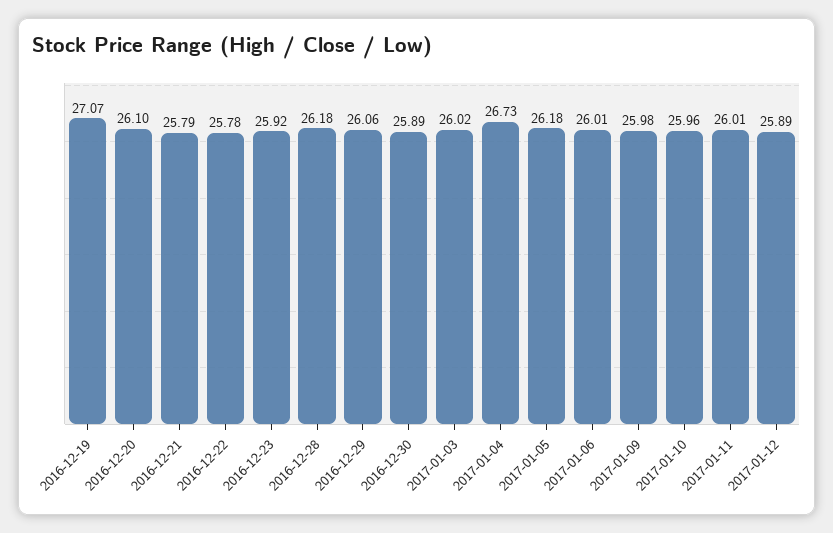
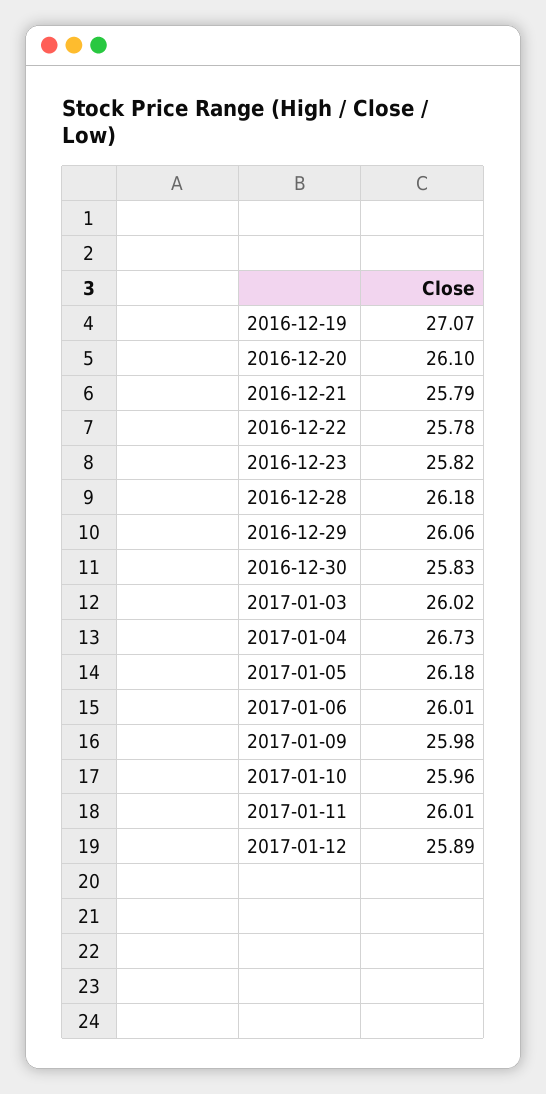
  {
    "2016-12-19": 27.07,
    "2016-12-20": 26.1,
    "2016-12-21": 25.79,
    "2016-12-22": 25.78,
-   "2016-12-23": 25.92,
+   "2016-12-23": 25.82,
    "2016-12-28": 26.18,
    "2016-12-29": 26.06,
-   "2016-12-30": 25.89,
+   "2016-12-30": 25.83,
    "2017-01-03": 26.02,
    "2017-01-04": 26.73,
    "2017-01-05": 26.18,
    "2017-01-06": 26.01,
    "2017-01-09": 25.98,
    "2017-01-10": 25.96,
    "2017-01-11": 26.01,
    "2017-01-12": 25.89
  }

